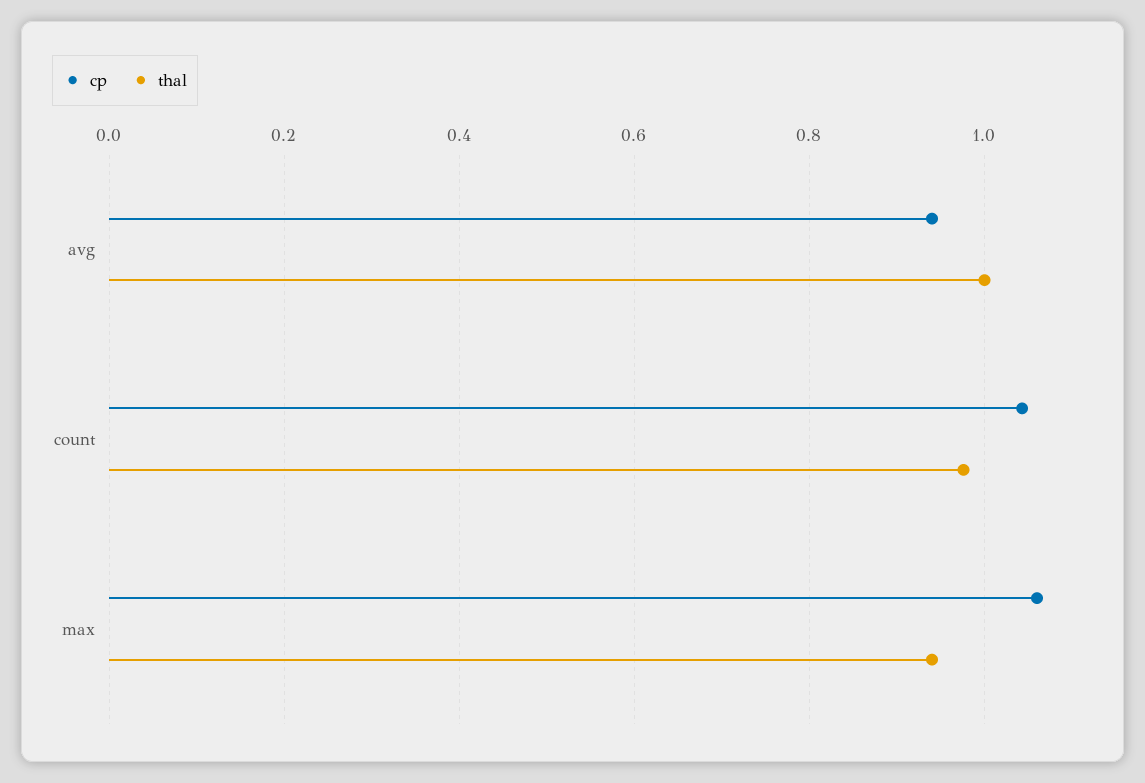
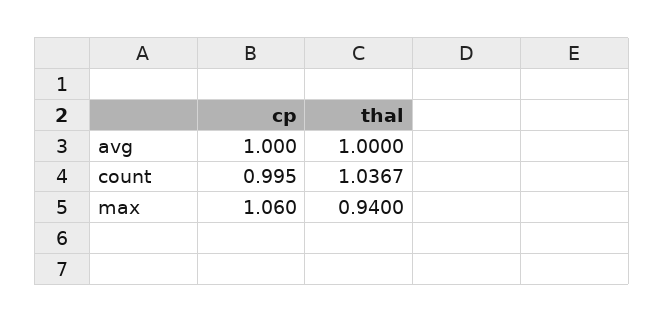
  {
    "cp": {
-     "avg": 0.94,
+     "avg": 1,
-     "count": 1.04,
+     "count": 0.995,
      "max": 1.06
    },
    "thal": {
      "avg": 1,
-     "count": 0.98,
+     "count": 1.0367,
      "max": 0.94
    }
  }

